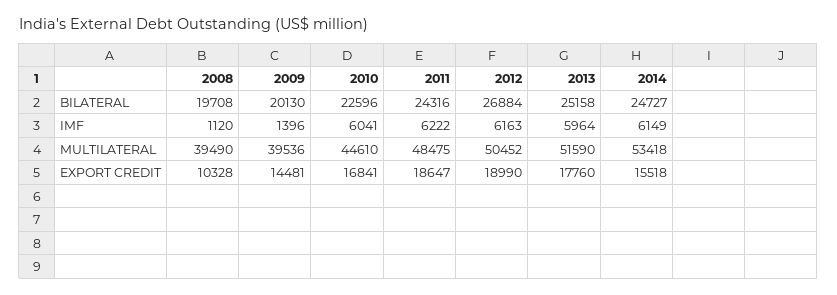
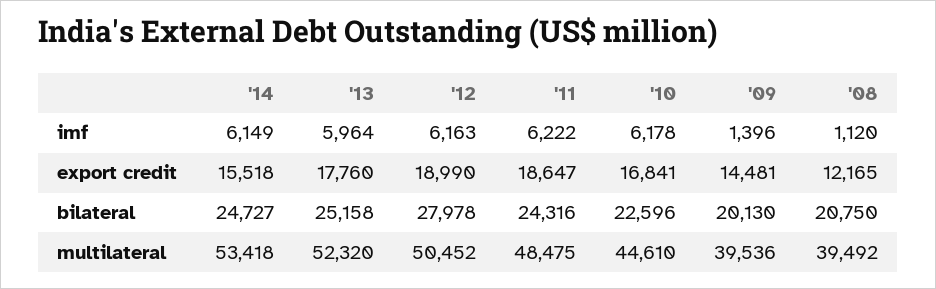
  {
    "2008": {
-     "BILATERAL": 19708,
+     "BILATERAL": 20750,
      "IMF": 1120,
-     "MULTILATERAL": 39490,
+     "MULTILATERAL": 39492,
-     "EXPORT CREDIT": 10328
+     "EXPORT CREDIT": 12165
    },
    "2009": {
      "BILATERAL": 20130,
      "IMF": 1396,
      "MULTILATERAL": 39536,
      "EXPORT CREDIT": 14481
    },
    "2010": {
      "BILATERAL": 22596,
-     "IMF": 6041,
+     "IMF": 6178,
      "MULTILATERAL": 44610,
      "EXPORT CREDIT": 16841
    },
    "2011": {
      "BILATERAL": 24316,
      "IMF": 6222,
      "MULTILATERAL": 48475,
      "EXPORT CREDIT": 18647
    },
    "2012": {
-     "BILATERAL": 26884,
+     "BILATERAL": 27978,
      "IMF": 6163,
      "MULTILATERAL": 50452,
      "EXPORT CREDIT": 18990
    },
    "2013": {
      "BILATERAL": 25158,
      "IMF": 5964,
-     "MULTILATERAL": 51590,
+     "MULTILATERAL": 52320,
      "EXPORT CREDIT": 17760
    },
    "2014": {
      "BILATERAL": 24727,
      "IMF": 6149,
      "MULTILATERAL": 53418,
      "EXPORT CREDIT": 15518
    }
  }

